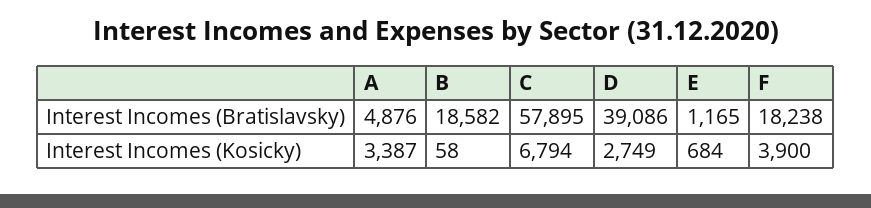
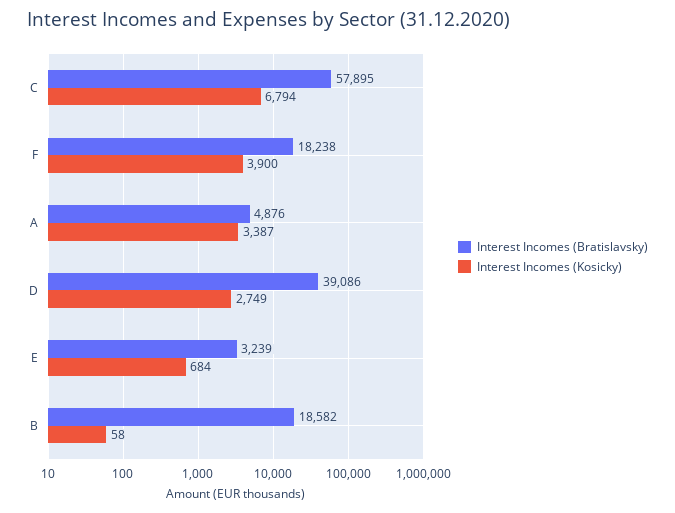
  {
    "Interest Incomes (Bratislavsky)": {
      "A": 4876,
      "B": 18582,
      "C": 57895,
      "D": 39086,
-     "E": 1165,
+     "E": 3239,
      "F": 18238
    },
    "Interest Incomes (Kosicky)": {
      "A": 3387,
      "B": 58,
      "C": 6794,
      "D": 2749,
      "E": 684,
      "F": 3900
    }
  }

